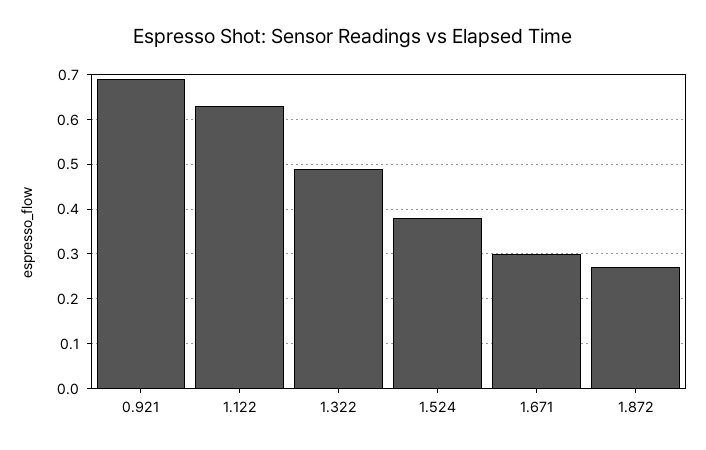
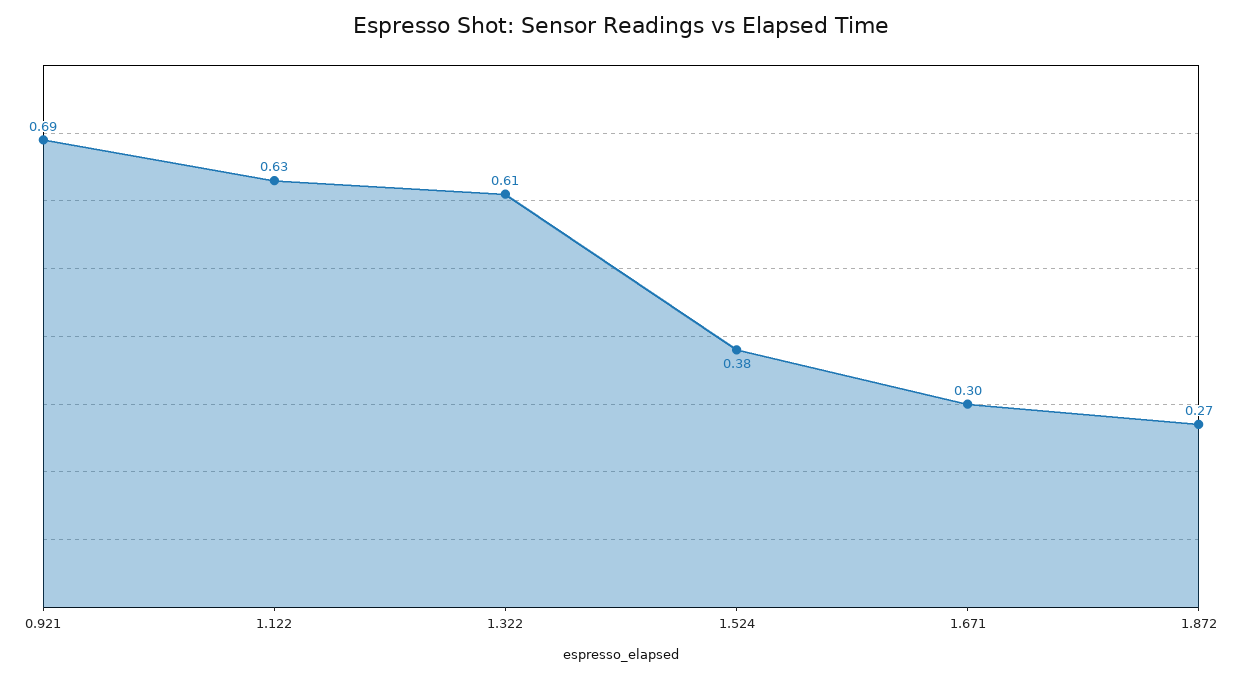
  {
    "0.921": 0.69,
    "1.122": 0.63,
-   "1.322": 0.5,
+   "1.322": 0.61,
    "1.524": 0.38,
    "1.671": 0.3,
    "1.872": 0.27
  }

